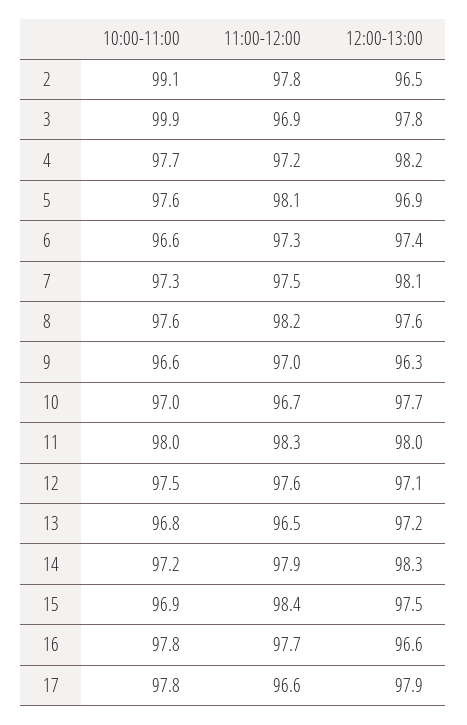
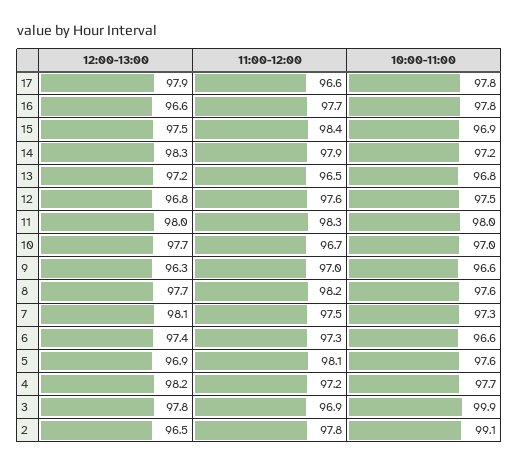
  {
    "10:00-11:00": {
      "2": 99.1,
      "3": 99.9,
      "4": 97.7,
      "5": 97.6,
      "6": 96.6,
      "7": 97.3,
      "8": 97.6,
      "9": 96.6,
      "10": 97,
      "11": 98,
      "12": 97.5,
      "13": 96.8,
      "14": 97.2,
      "15": 96.9,
      "16": 97.8,
      "17": 97.8
    },
    "11:00-12:00": {
      "2": 97.8,
      "3": 96.9,
      "4": 97.2,
      "5": 98.1,
      "6": 97.3,
      "7": 97.5,
      "8": 98.2,
      "9": 97,
      "10": 96.7,
      "11": 98.3,
      "12": 97.6,
      "13": 96.5,
      "14": 97.9,
      "15": 98.4,
      "16": 97.7,
      "17": 96.6
    },
    "12:00-13:00": {
      "2": 96.5,
      "3": 97.8,
      "4": 98.2,
      "5": 96.9,
      "6": 97.4,
      "7": 98.1,
-     "8": 97.6,
+     "8": 97.7,
      "9": 96.3,
      "10": 97.7,
      "11": 98,
-     "12": 97.1,
+     "12": 96.8,
      "13": 97.2,
      "14": 98.3,
      "15": 97.5,
      "16": 96.6,
      "17": 97.9
    }
  }

